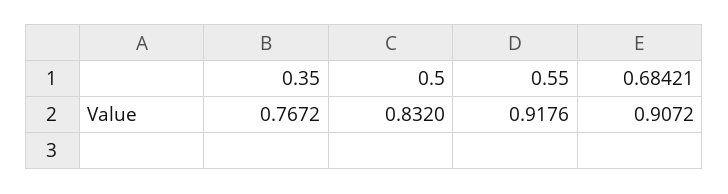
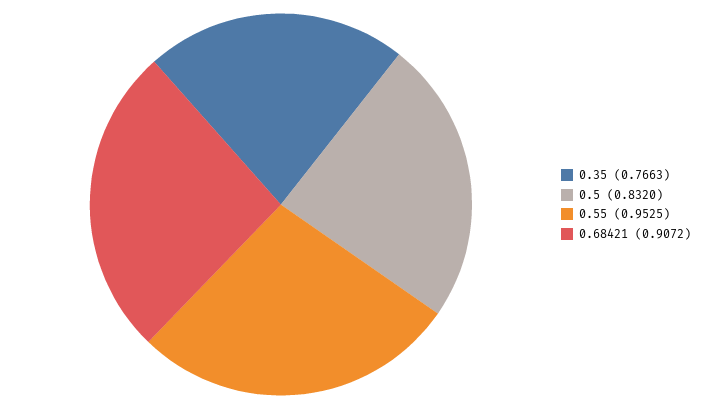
  {
-   "0.35": 0.7672,
+   "0.35": 0.7663,
    "0.5": 0.832,
-   "0.55": 0.9176,
+   "0.55": 0.9525,
    "0.68421": 0.9072
  }

